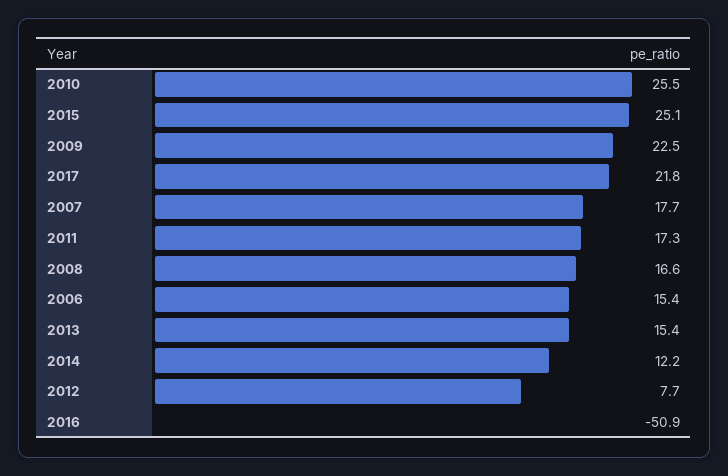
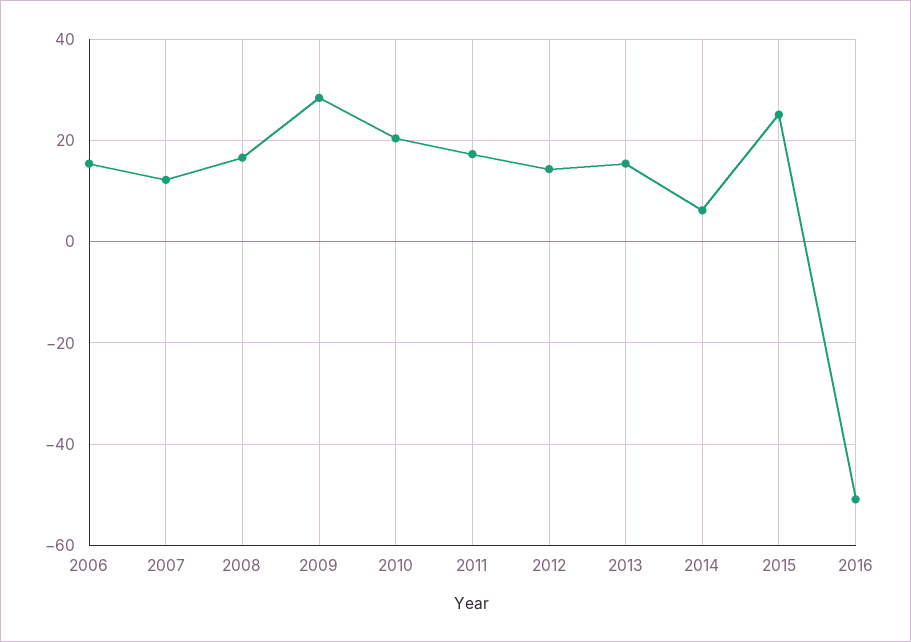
  {
-   "2010": 25.5,
+   "2010": 20,
    "2015": 25.1,
-   "2009": 22.5,
+   "2009": 28,
-   "2017": 21.8,
-   "2007": 17.7,
+   "2007": 12,
    "2011": 17.3,
    "2008": 16.6,
    "2006": 15.4,
    "2013": 15.4,
-   "2014": 12.2,
+   "2014": 6,
-   "2012": 7.7,
+   "2012": 14,
    "2016": -50.9
  }

